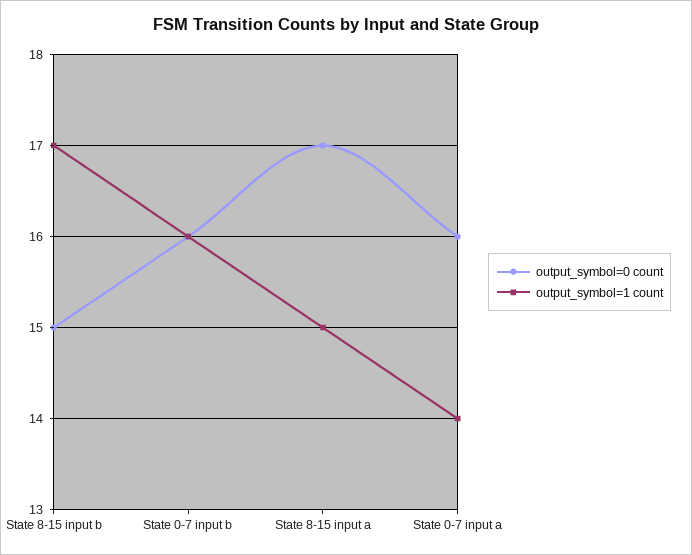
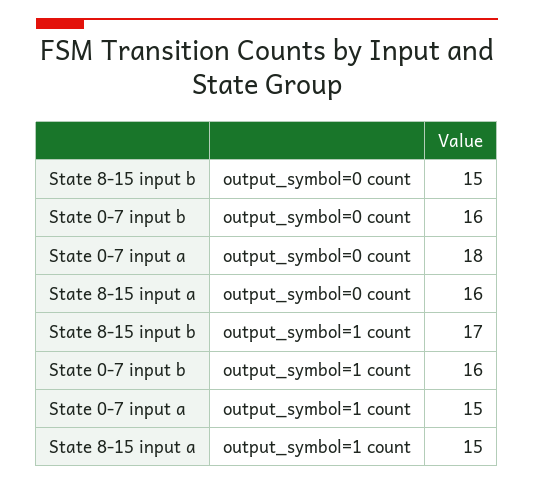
  {
    "output_symbol=0 count": {
      "State 8-15 input b": 15,
      "State 0-7 input b": 16,
-     "State 8-15 input a": 17,
+     "State 8-15 input a": 16,
-     "State 0-7 input a": 16
+     "State 0-7 input a": 18
    },
    "output_symbol=1 count": {
      "State 8-15 input b": 17,
      "State 0-7 input b": 16,
      "State 8-15 input a": 15,
-     "State 0-7 input a": 14
+     "State 0-7 input a": 15
    }
  }

